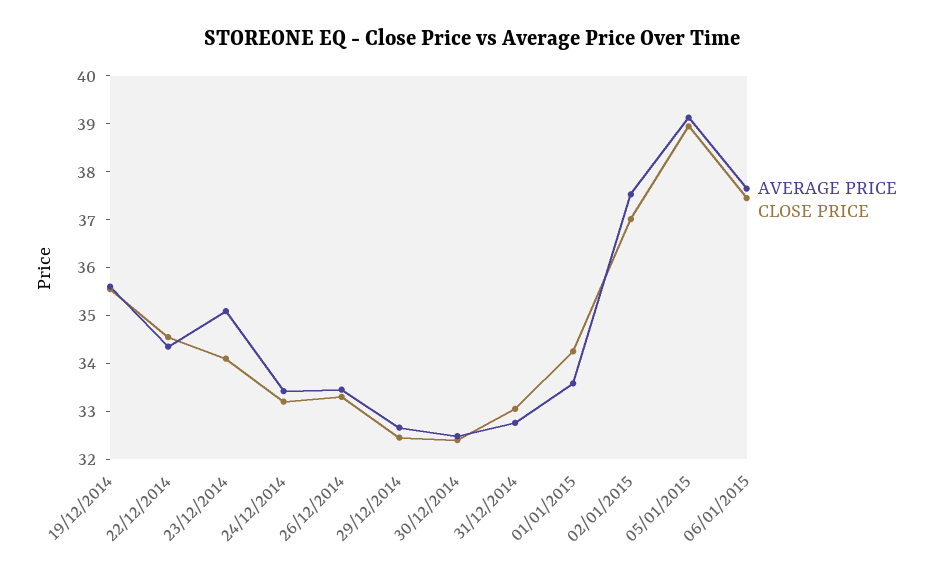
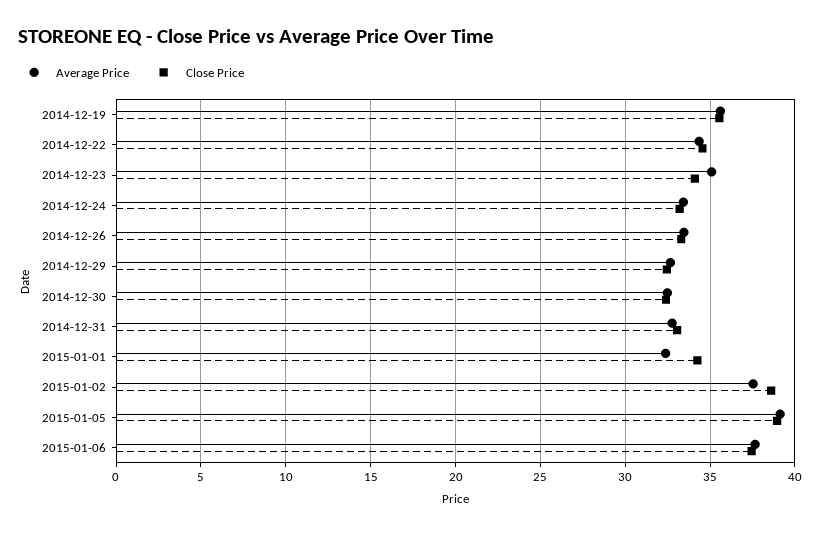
  {
    "AVERAGE PRICE": {
      "19/12/2014": 35.6,
      "22/12/2014": 34.4,
      "23/12/2014": 35,
      "24/12/2014": 33.4,
      "26/12/2014": 33.4,
      "29/12/2014": 32.6,
      "30/12/2014": 32.4,
      "31/12/2014": 32.8,
-     "01/01/2015": 33.6,
+     "01/01/2015": 32.5,
      "02/01/2015": 37.6,
      "05/01/2015": 39.2,
      "06/01/2015": 37.6
    },
    "CLOSE PRICE": {
      "19/12/2014": 35.6,
      "22/12/2014": 34.6,
      "23/12/2014": 34.2,
      "24/12/2014": 33.2,
      "26/12/2014": 33.4,
      "29/12/2014": 32.4,
      "30/12/2014": 32.4,
      "31/12/2014": 33,
      "01/01/2015": 34.2,
-     "02/01/2015": 37,
+     "02/01/2015": 38.5,
      "05/01/2015": 39,
      "06/01/2015": 37.4
    }
  }

